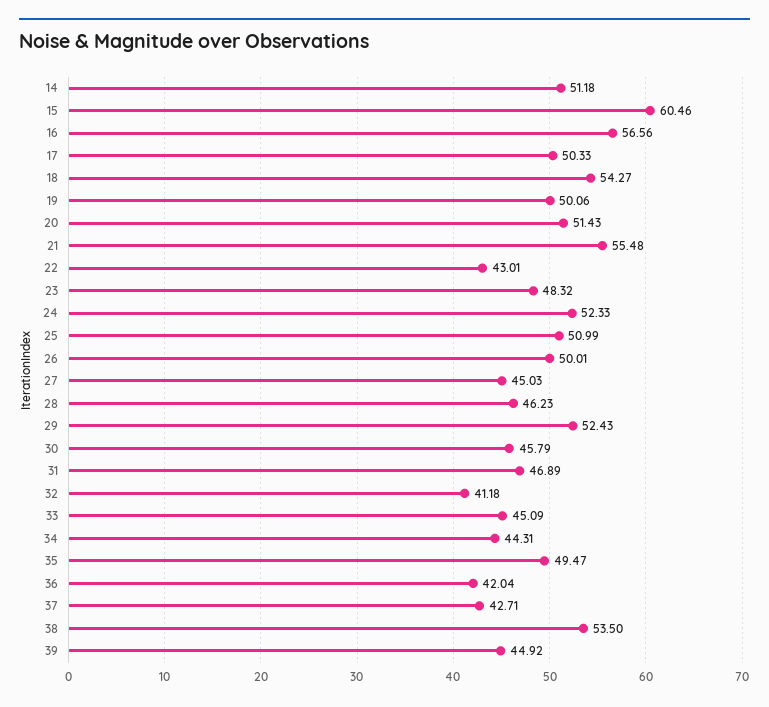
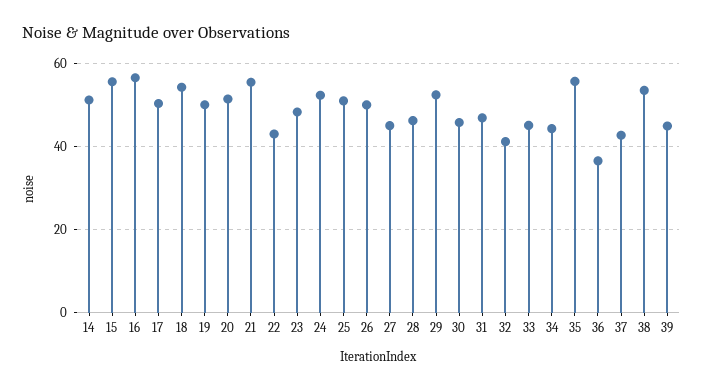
  {
    "14": 51.18,
-   "15": 60.46,
+   "15": 56,
    "16": 56.56,
    "17": 50.33,
    "18": 54.27,
    "19": 50.06,
    "20": 51.43,
    "21": 55.48,
    "22": 43.01,
    "23": 48.32,
    "24": 52.33,
    "25": 50.99,
    "26": 50.01,
    "27": 45.03,
    "28": 46.23,
    "29": 52.43,
    "30": 45.79,
    "31": 46.89,
    "32": 41.18,
    "33": 45.09,
    "34": 44.31,
-   "35": 49.47,
+   "35": 56,
-   "36": 42.04,
+   "36": 36,
    "37": 42.71,
    "38": 53.5,
    "39": 44.92
  }

